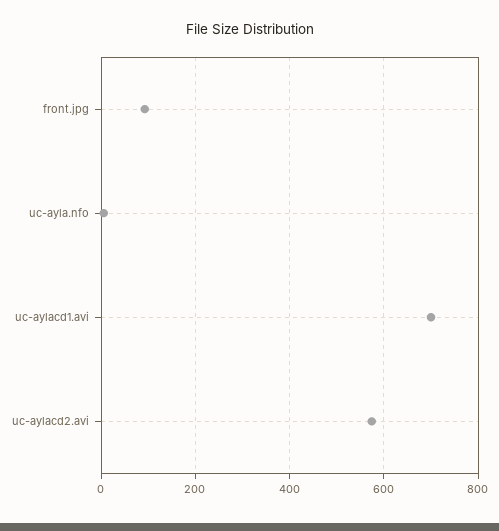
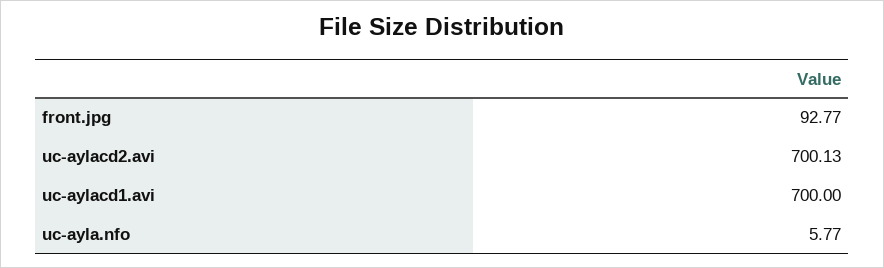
  {
    "front.jpg": 92.77,
    "uc-ayla.nfo": 5.77,
    "uc-aylacd1.avi": 700,
-   "uc-aylacd2.avi": 580
+   "uc-aylacd2.avi": 700.13
  }

